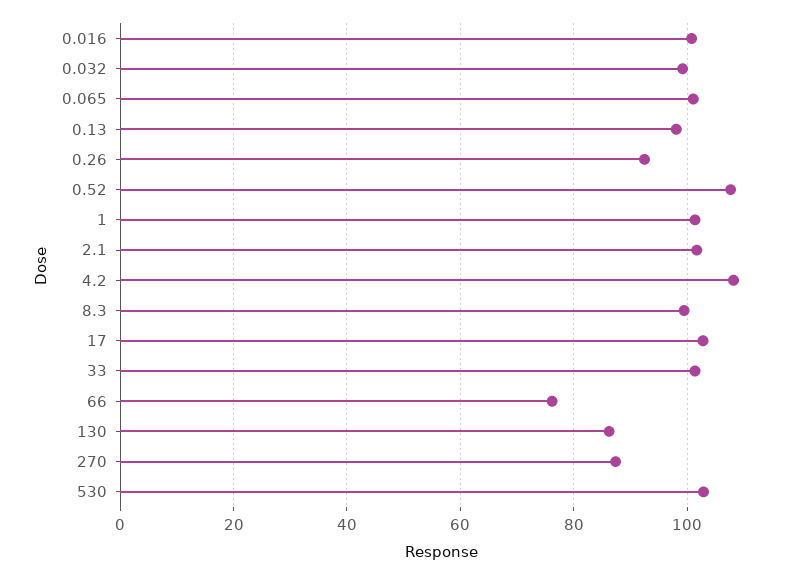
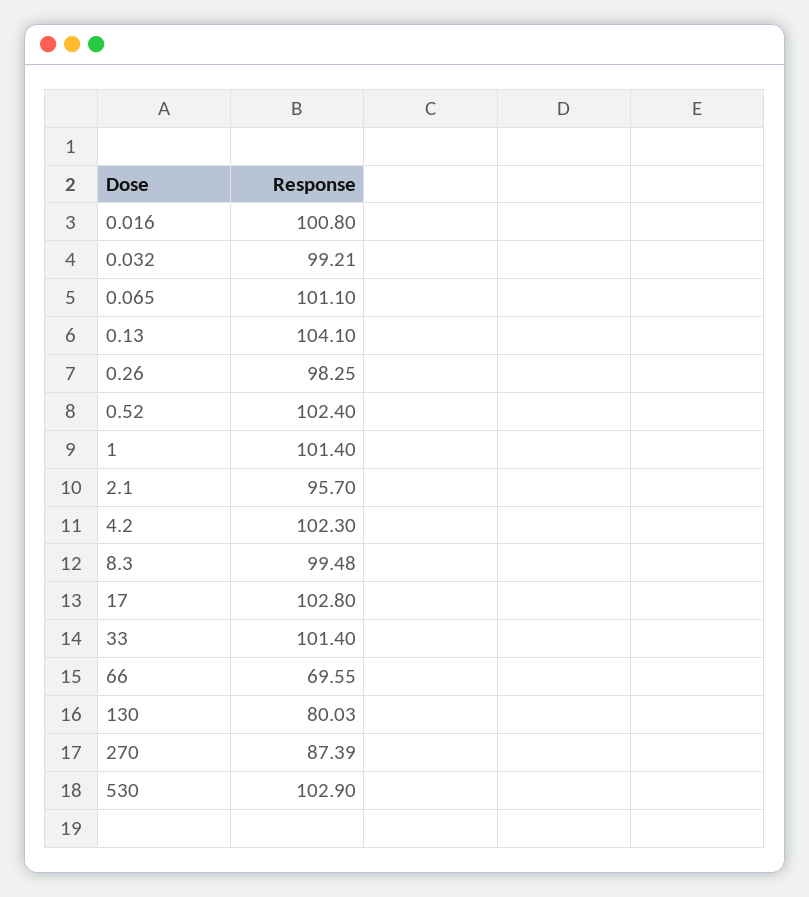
  {
    "0.016": 100.8,
    "0.032": 99.21,
    "0.065": 101.1,
-   "0.13": 98,
+   "0.13": 104.1,
-   "0.26": 92,
+   "0.26": 98.25,
-   "0.52": 108,
+   "0.52": 102.4,
    "1": 101.4,
-   "2.1": 102,
+   "2.1": 95.7,
-   "4.2": 108,
+   "4.2": 102.3,
    "8.3": 99.48,
    "17": 102.8,
    "33": 101.4,
-   "66": 76,
+   "66": 69.55,
-   "130": 86,
+   "130": 80.03,
    "270": 87.39,
    "530": 102.9
  }

